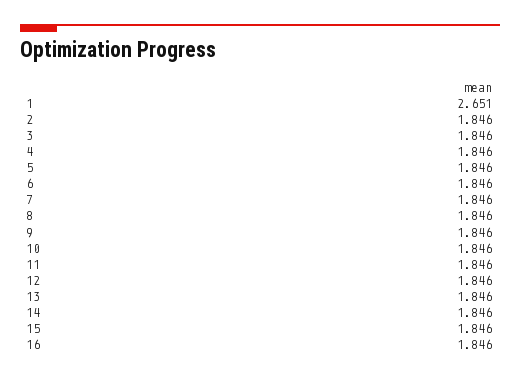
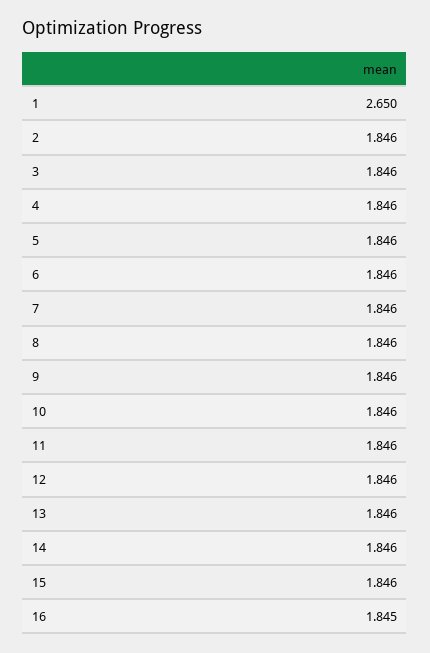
  {
-   "1": 2.651,
+   "1": 2.65,
    "2": 1.846,
    "3": 1.846,
    "4": 1.846,
    "5": 1.846,
    "6": 1.846,
    "7": 1.846,
    "8": 1.846,
    "9": 1.846,
    "10": 1.846,
    "11": 1.846,
    "12": 1.846,
    "13": 1.846,
    "14": 1.846,
    "15": 1.846,
-   "16": 1.846
+   "16": 1.845
  }

